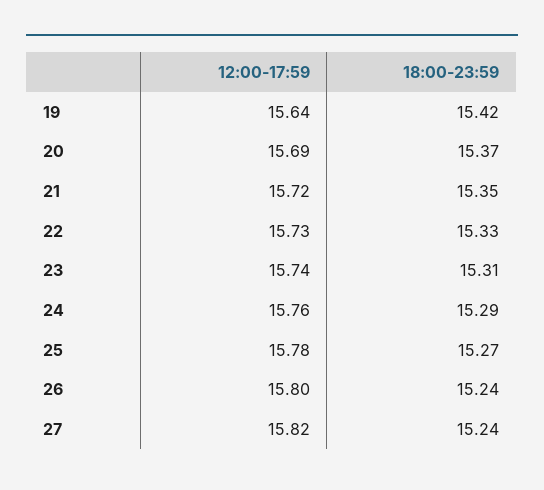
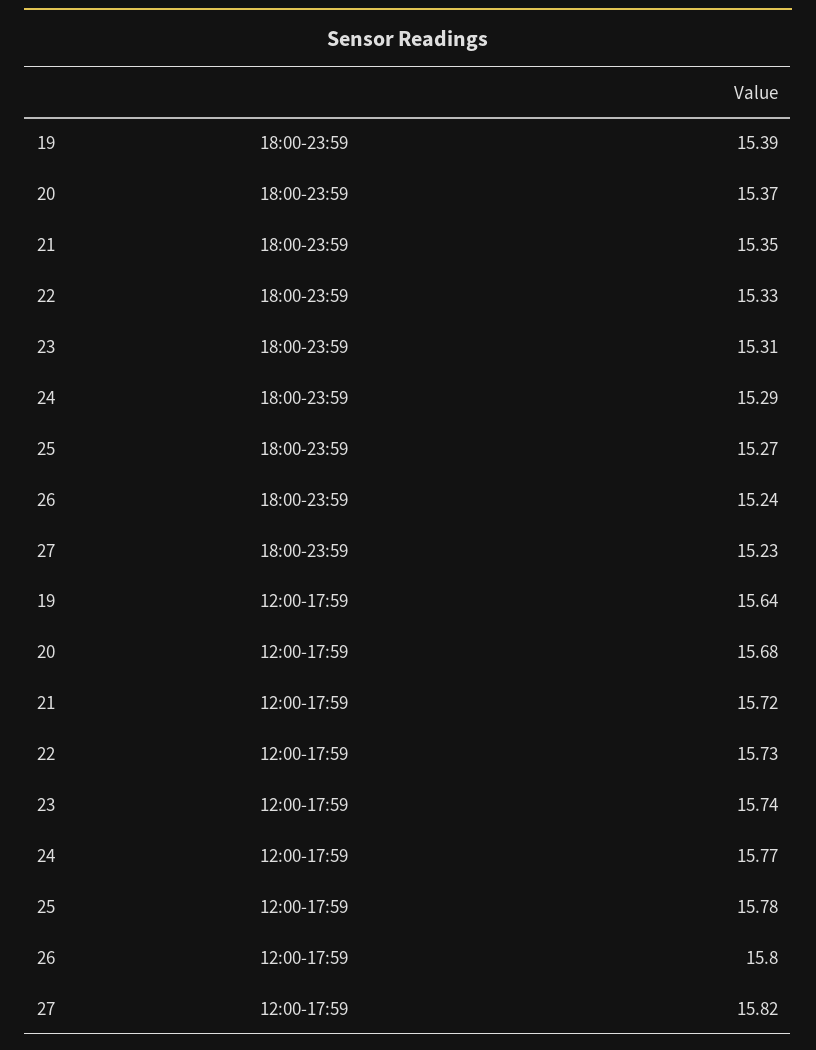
  {
    "12:00-17:59": {
      "19": 15.64,
-     "20": 15.69,
+     "20": 15.68,
      "21": 15.72,
      "22": 15.73,
      "23": 15.74,
-     "24": 15.76,
+     "24": 15.77,
      "25": 15.78,
      "26": 15.8,
      "27": 15.82
    },
    "18:00-23:59": {
-     "19": 15.42,
+     "19": 15.39,
      "20": 15.37,
      "21": 15.35,
      "22": 15.33,
      "23": 15.31,
      "24": 15.29,
      "25": 15.27,
      "26": 15.24,
-     "27": 15.24
+     "27": 15.23
    }
  }

